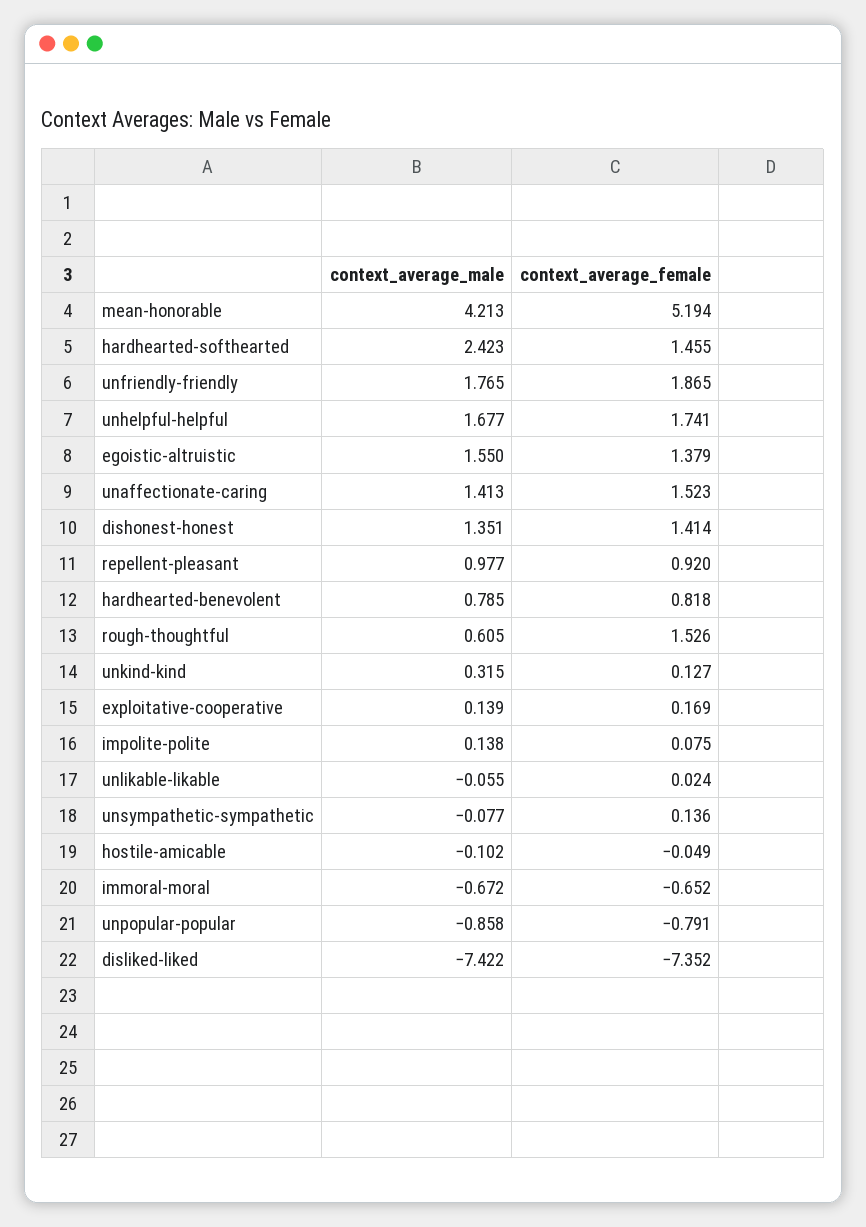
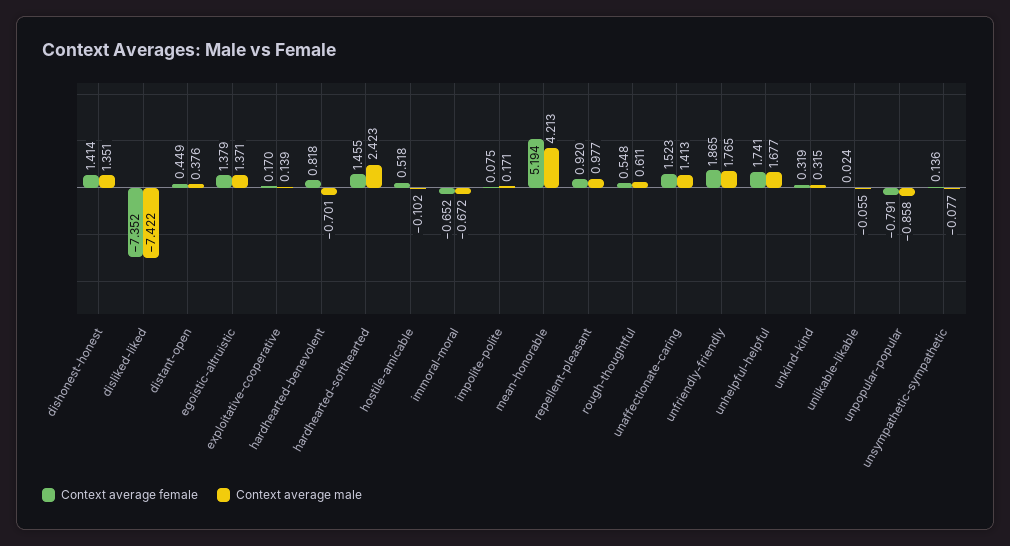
  {
    "context_average_male": {
      "mean-honorable": 4.213,
      "hardhearted-softhearted": 2.423,
      "unfriendly-friendly": 1.765,
      "unhelpful-helpful": 1.677,
-     "egoistic-altruistic": 1.55,
+     "egoistic-altruistic": 1.371,
      "unaffectionate-caring": 1.413,
      "dishonest-honest": 1.351,
      "repellent-pleasant": 0.977,
-     "hardhearted-benevolent": 0.785,
+     "hardhearted-benevolent": -0.701,
-     "rough-thoughtful": 0.605,
+     "rough-thoughtful": 0.611,
      "unkind-kind": 0.315,
      "exploitative-cooperative": 0.139,
-     "impolite-polite": 0.138,
+     "impolite-polite": 0.171,
      "unlikable-likable": -0.055,
      "unsympathetic-sympathetic": -0.077,
      "hostile-amicable": -0.102,
      "immoral-moral": -0.672,
      "unpopular-popular": -0.858,
-     "disliked-liked": -7.422
+     "disliked-liked": -7.422,
+     "distant-open": 0.376
    },
    "context_average_female": {
      "mean-honorable": 5.194,
      "hardhearted-softhearted": 1.455,
      "unfriendly-friendly": 1.865,
      "unhelpful-helpful": 1.741,
      "egoistic-altruistic": 1.379,
      "unaffectionate-caring": 1.523,
      "dishonest-honest": 1.414,
      "repellent-pleasant": 0.92,
      "hardhearted-benevolent": 0.818,
-     "rough-thoughtful": 1.526,
+     "rough-thoughtful": 0.548,
-     "unkind-kind": 0.127,
+     "unkind-kind": 0.319,
-     "exploitative-cooperative": 0.169,
+     "exploitative-cooperative": 0.17,
      "impolite-polite": 0.075,
      "unlikable-likable": 0.024,
      "unsympathetic-sympathetic": 0.136,
-     "hostile-amicable": -0.049,
+     "hostile-amicable": 0.518,
      "immoral-moral": -0.652,
      "unpopular-popular": -0.791,
-     "disliked-liked": -7.352
+     "disliked-liked": -7.352,
+     "distant-open": 0.449
    }
  }

